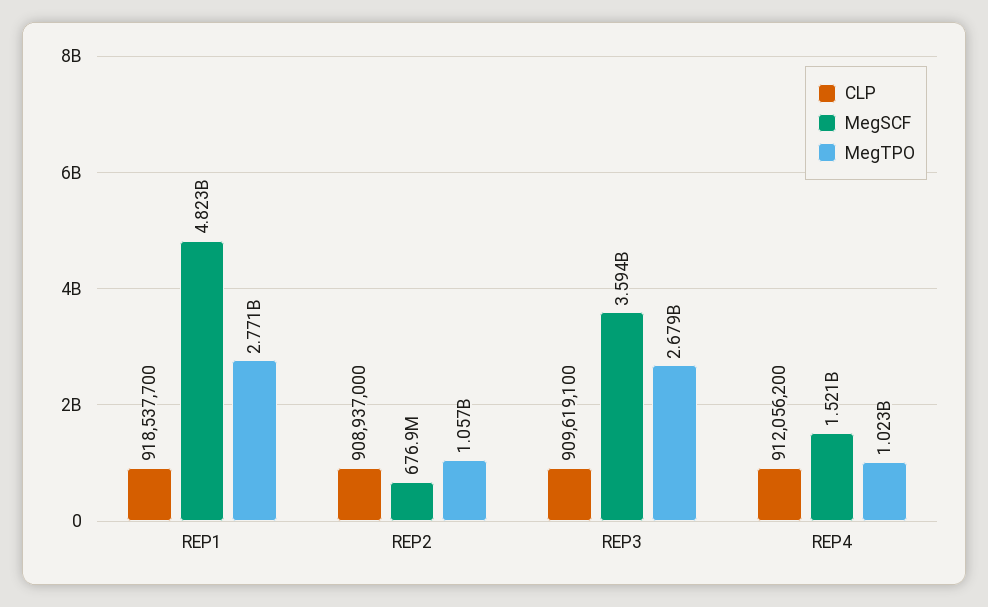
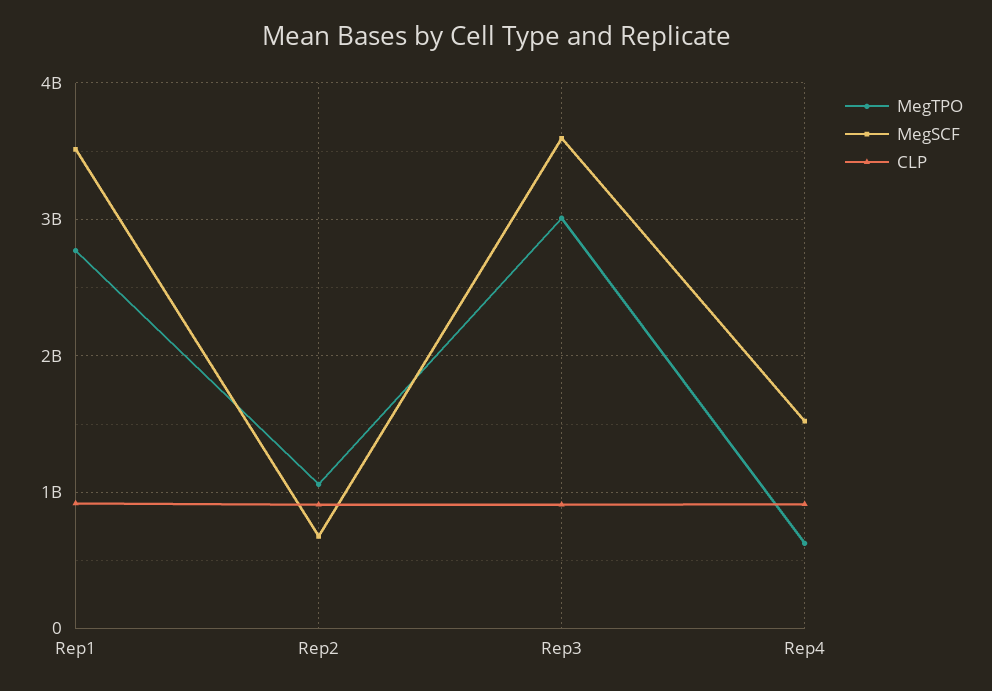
  {
    "CLP": {
      "REP1": 918537700,
      "REP2": 908937000,
      "REP3": 909619100,
      "REP4": 912056200
    },
    "MegSCF": {
-     "REP1": 4823000000,
+     "REP1": 3500000000,
      "REP2": 676900000,
      "REP3": 3594000000,
      "REP4": 1521000000
    },
    "MegTPO": {
      "REP1": 2771000000,
      "REP2": 1057000000,
-     "REP3": 2679000000,
+     "REP3": 3000000000,
-     "REP4": 1023000000
+     "REP4": 600000000
    }
  }

